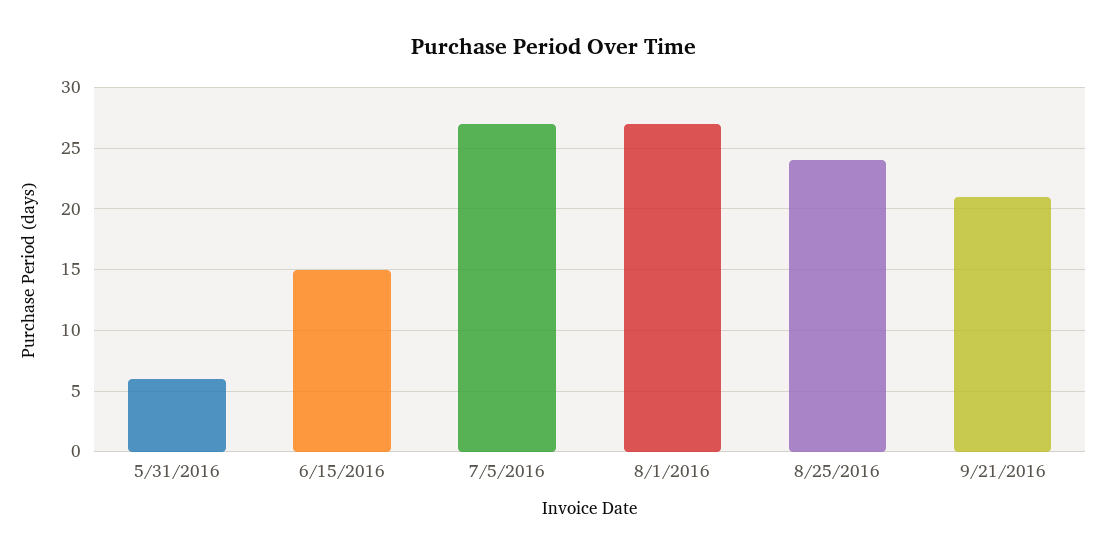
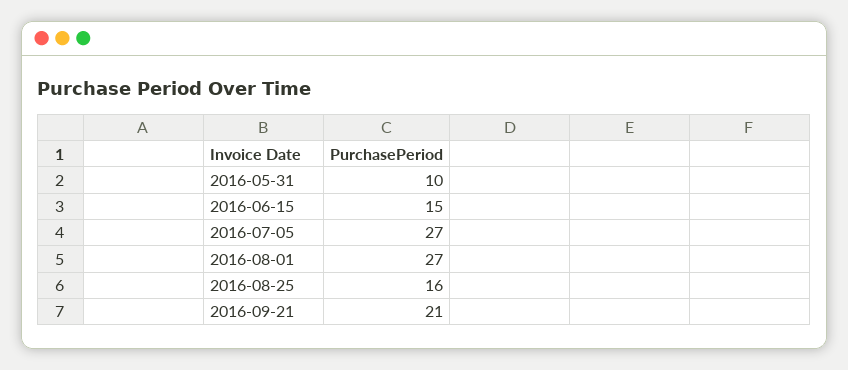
  {
-   "5/31/2016": 6,
+   "5/31/2016": 10,
    "6/15/2016": 15,
    "7/5/2016": 27,
    "8/1/2016": 27,
-   "8/25/2016": 24,
+   "8/25/2016": 16,
    "9/21/2016": 21
  }

